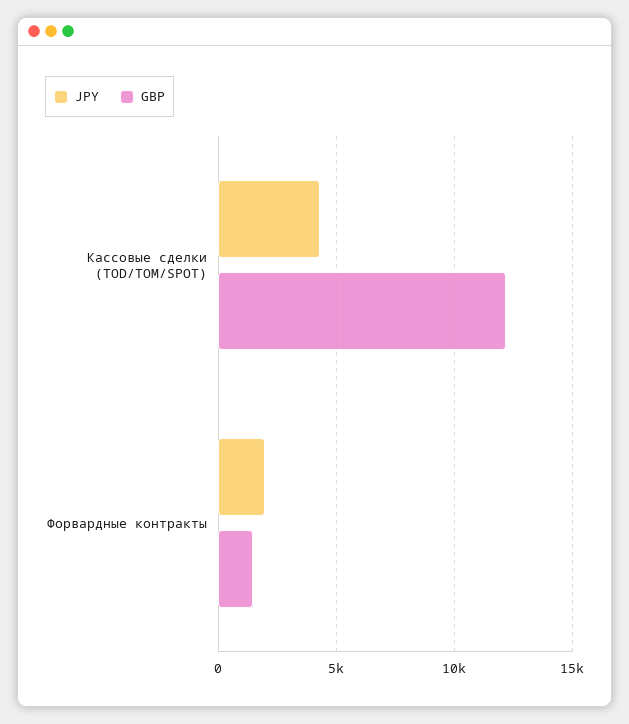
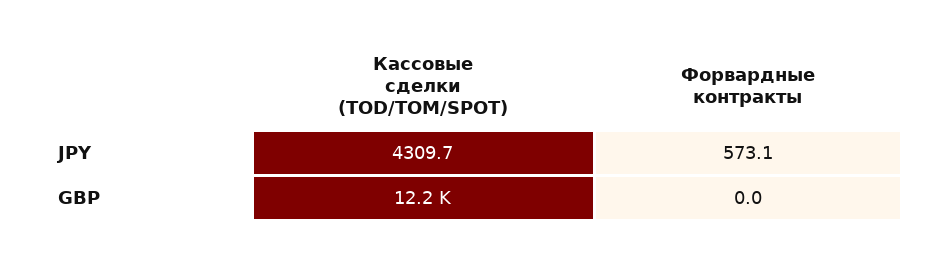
  {
    "JPY": {
      "Кассовые сделки (TOD/TOM/SPOT)": 4309.7,
-     "Форвардные контракты": 2000
+     "Форвардные контракты": 573.1
    },
    "GBP": {
      "Кассовые сделки (TOD/TOM/SPOT)": 12200,
-     "Форвардные контракты": 1500
+     "Форвардные контракты": 0
    }
  }

